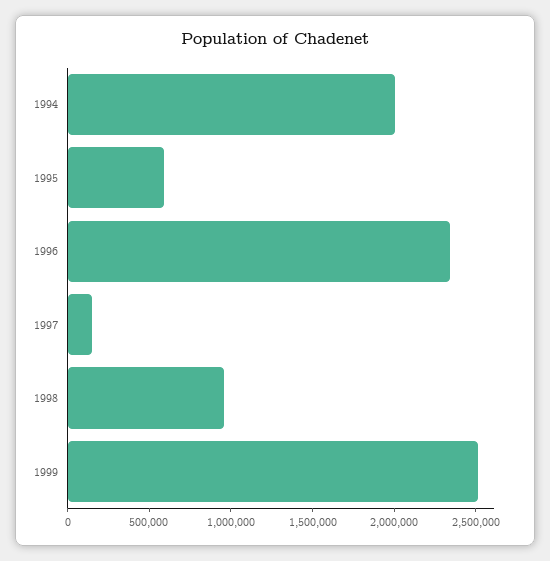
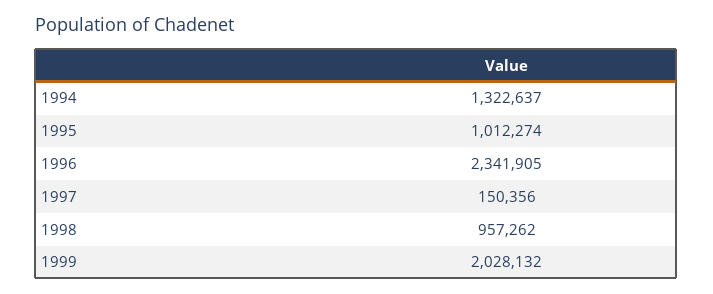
  {
-   "1994": 2000000,
+   "1994": 1322637,
-   "1995": 600000,
+   "1995": 1012274,
    "1996": 2341905,
    "1997": 150356,
    "1998": 957262,
-   "1999": 2500000
+   "1999": 2028132
  }

